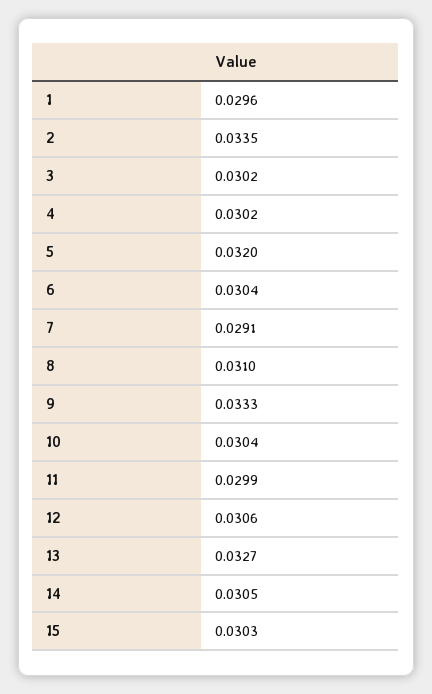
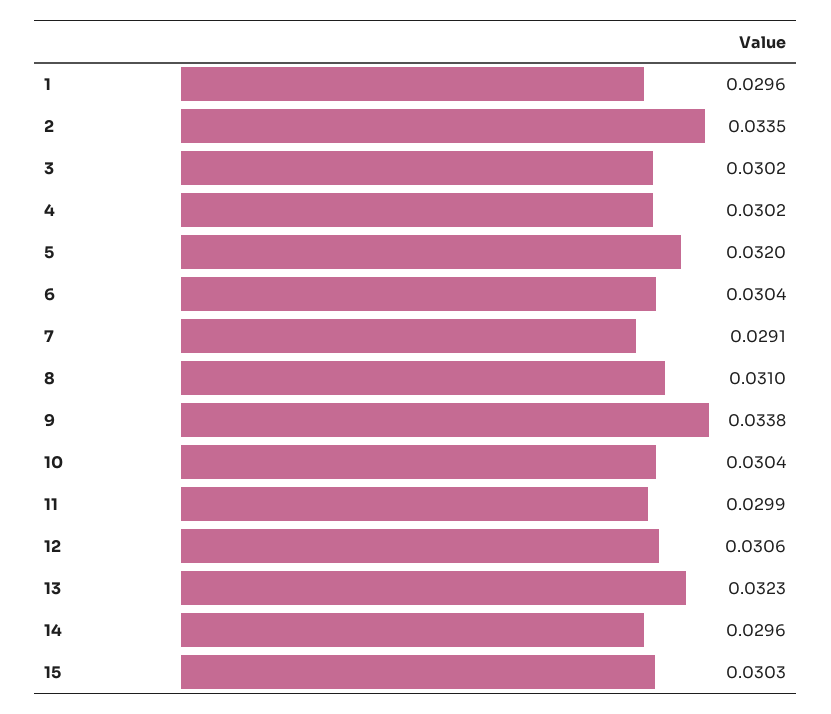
  {
    "1": 0.0296,
    "2": 0.0335,
    "3": 0.0302,
    "4": 0.0302,
    "5": 0.032,
    "6": 0.0304,
    "7": 0.0291,
    "8": 0.031,
-   "9": 0.0333,
+   "9": 0.0338,
    "10": 0.0304,
    "11": 0.0299,
    "12": 0.0306,
-   "13": 0.0327,
+   "13": 0.0323,
-   "14": 0.0305,
+   "14": 0.0296,
    "15": 0.0303
  }

